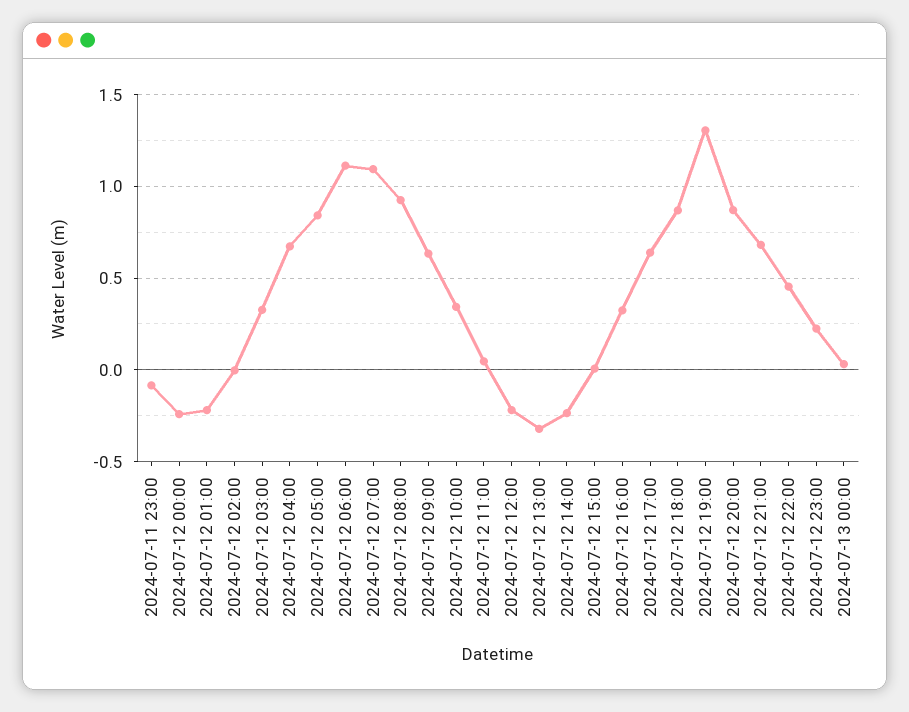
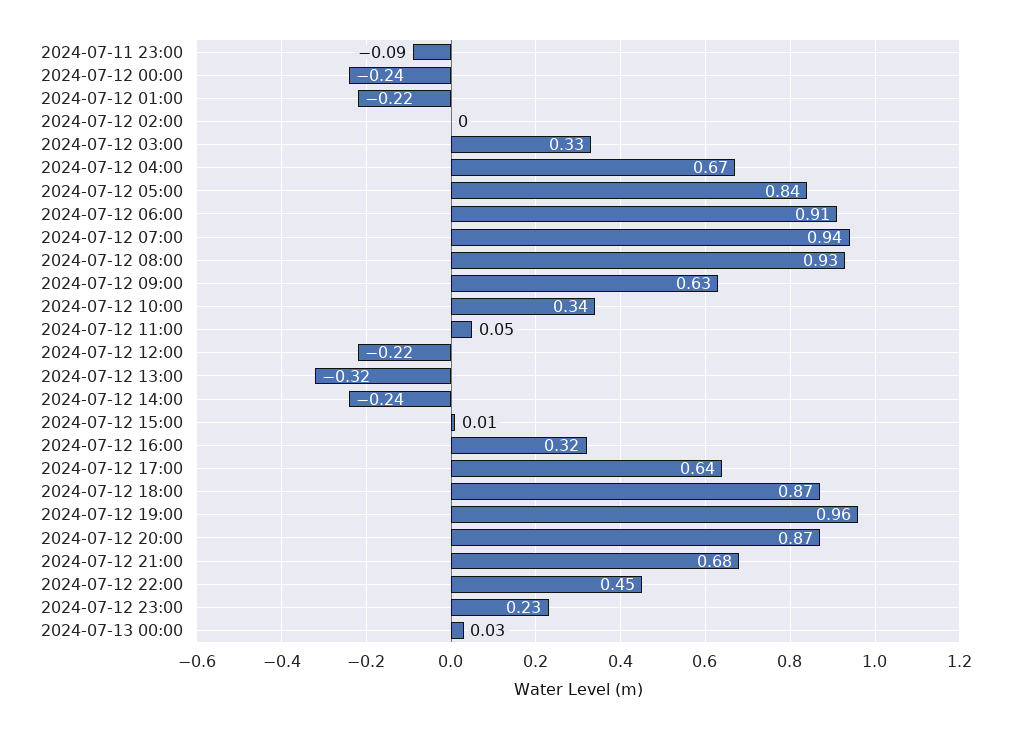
  {
    "2024-07-11 23:00": -0.09,
    "2024-07-12 00:00": -0.24,
    "2024-07-12 01:00": -0.22,
    "2024-07-12 02:00": 0,
    "2024-07-12 03:00": 0.33,
    "2024-07-12 04:00": 0.67,
    "2024-07-12 05:00": 0.84,
-   "2024-07-12 06:00": 1.1,
+   "2024-07-12 06:00": 0.91,
-   "2024-07-12 07:00": 1.1,
+   "2024-07-12 07:00": 0.94,
    "2024-07-12 08:00": 0.93,
    "2024-07-12 09:00": 0.63,
    "2024-07-12 10:00": 0.34,
    "2024-07-12 11:00": 0.05,
    "2024-07-12 12:00": -0.22,
    "2024-07-12 13:00": -0.32,
    "2024-07-12 14:00": -0.24,
    "2024-07-12 15:00": 0.01,
    "2024-07-12 16:00": 0.32,
    "2024-07-12 17:00": 0.64,
    "2024-07-12 18:00": 0.87,
-   "2024-07-12 19:00": 1.3,
+   "2024-07-12 19:00": 0.96,
    "2024-07-12 20:00": 0.87,
    "2024-07-12 21:00": 0.68,
    "2024-07-12 22:00": 0.45,
    "2024-07-12 23:00": 0.23,
    "2024-07-13 00:00": 0.03
  }

